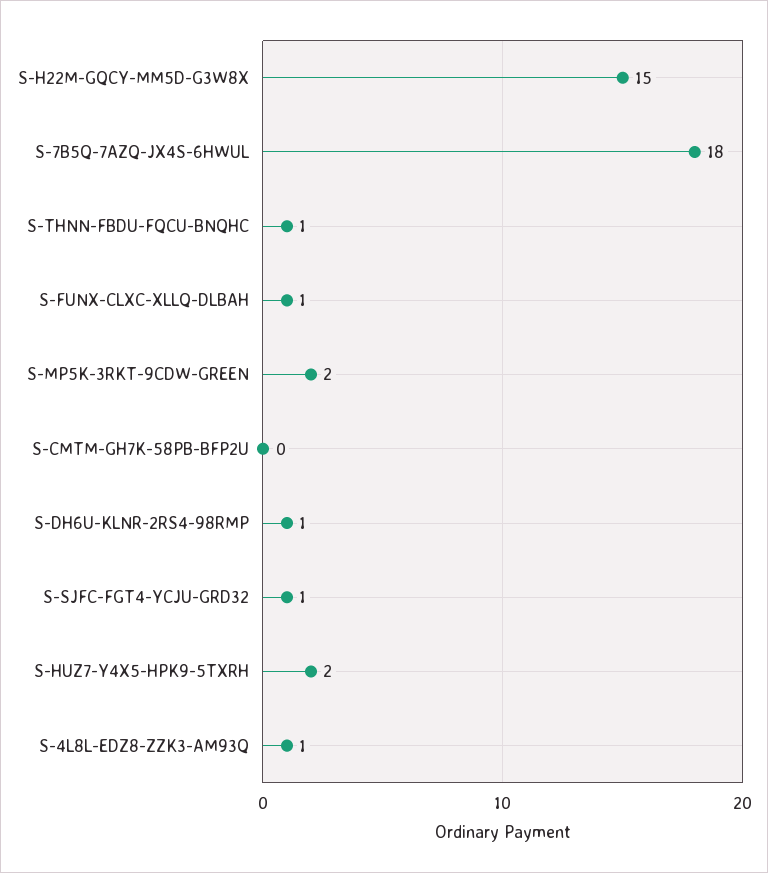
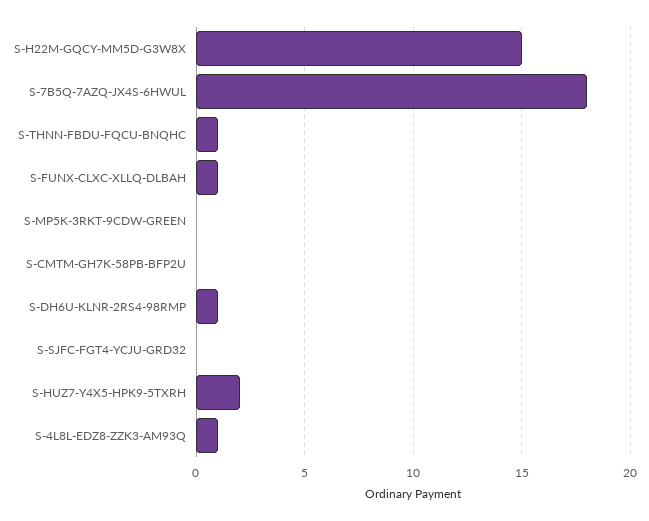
  {
    "S-H22M-GQCY-MM5D-G3W8X": 15,
    "S-7B5Q-7AZQ-JX4S-6HWUL": 18,
    "S-THNN-FBDU-FQCU-BNQHC": 1,
    "S-FUNX-CLXC-XLLQ-DLBAH": 1,
-   "S-MP5K-3RKT-9CDW-GREEN": 2,
+   "S-MP5K-3RKT-9CDW-GREEN": 0,
    "S-CMTM-GH7K-58PB-BFP2U": 0,
    "S-DH6U-KLNR-2RS4-98RMP": 1,
-   "S-SJFC-FGT4-YCJU-GRD32": 1,
+   "S-SJFC-FGT4-YCJU-GRD32": 0,
    "S-HUZ7-Y4X5-HPK9-5TXRH": 2,
    "S-4L8L-EDZ8-ZZK3-AM93Q": 1
  }

